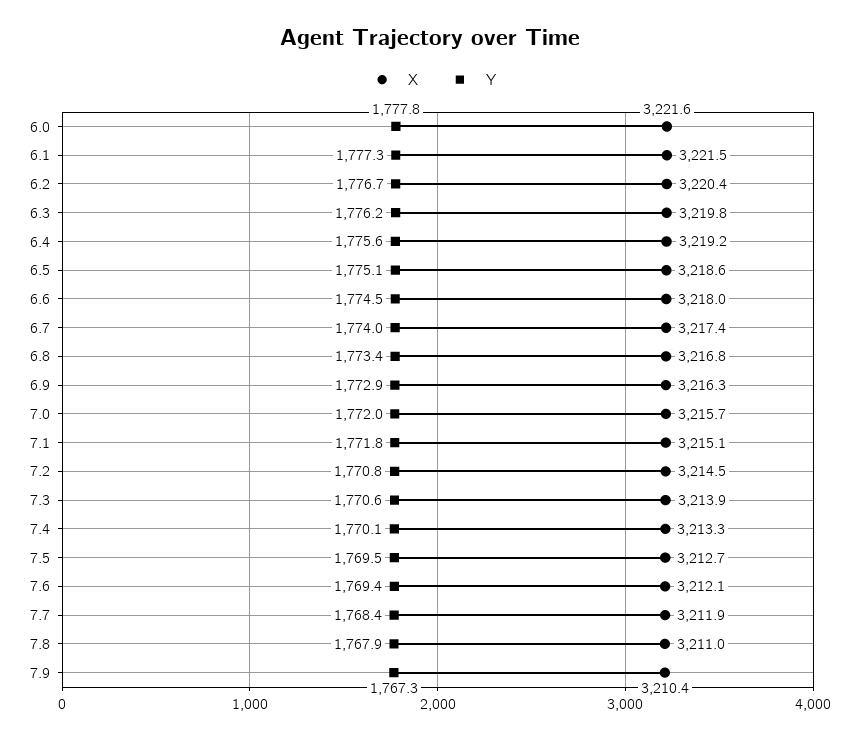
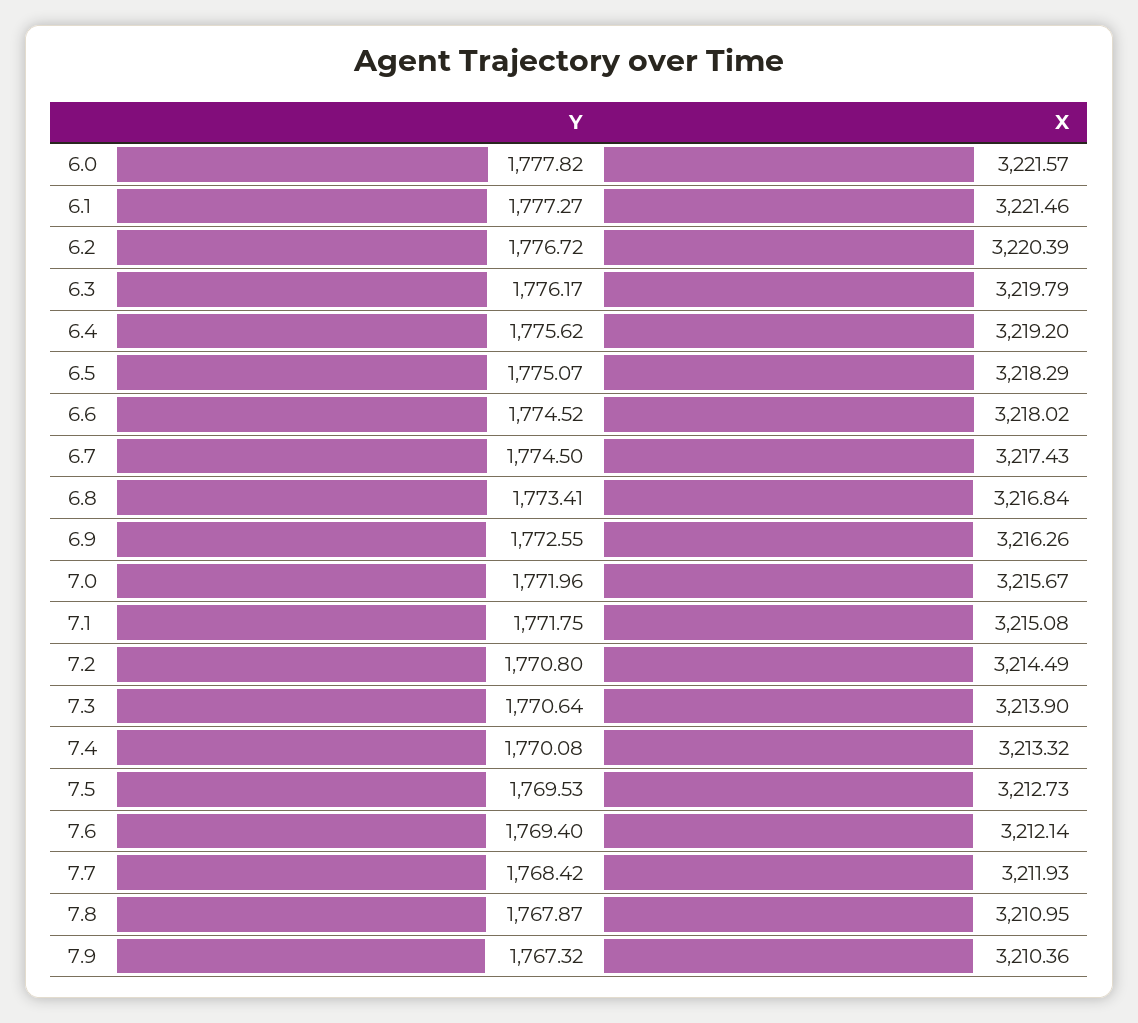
  {
    "X": {
      "6.0": 3221.57,
      "6.1": 3221.46,
      "6.2": 3220.39,
      "6.3": 3219.79,
      "6.4": 3219.2,
-     "6.5": 3218.6,
+     "6.5": 3218.29,
      "6.6": 3218.02,
      "6.7": 3217.43,
      "6.8": 3216.84,
      "6.9": 3216.26,
      "7.0": 3215.67,
      "7.1": 3215.08,
      "7.2": 3214.49,
      "7.3": 3213.9,
      "7.4": 3213.32,
      "7.5": 3212.73,
      "7.6": 3212.14,
      "7.7": 3211.93,
      "7.8": 3210.95,
      "7.9": 3210.36
    },
    "Y": {
      "6.0": 1777.82,
      "6.1": 1777.27,
      "6.2": 1776.72,
      "6.3": 1776.17,
      "6.4": 1775.62,
      "6.5": 1775.07,
      "6.6": 1774.52,
-     "6.7": 1774,
+     "6.7": 1774.5,
      "6.8": 1773.41,
-     "6.9": 1772.9,
+     "6.9": 1772.55,
      "7.0": 1771.96,
      "7.1": 1771.75,
      "7.2": 1770.8,
      "7.3": 1770.64,
      "7.4": 1770.08,
      "7.5": 1769.53,
      "7.6": 1769.4,
      "7.7": 1768.42,
      "7.8": 1767.87,
      "7.9": 1767.32
    }
  }

